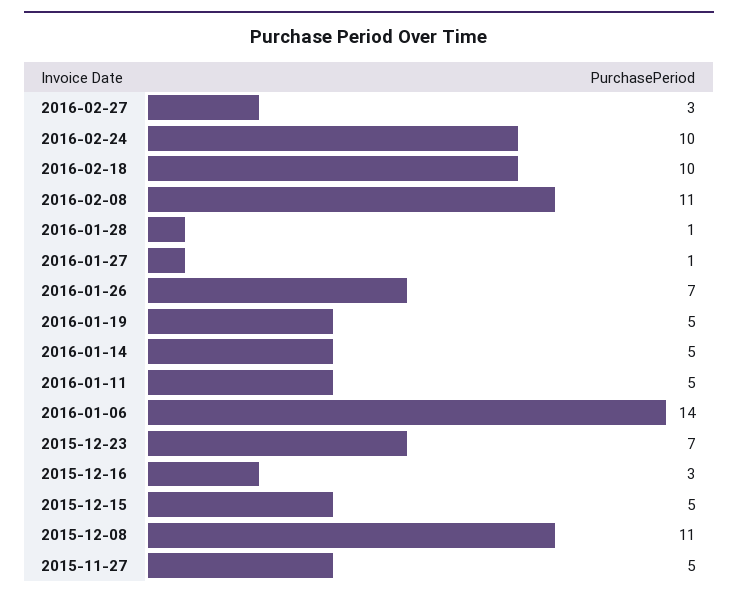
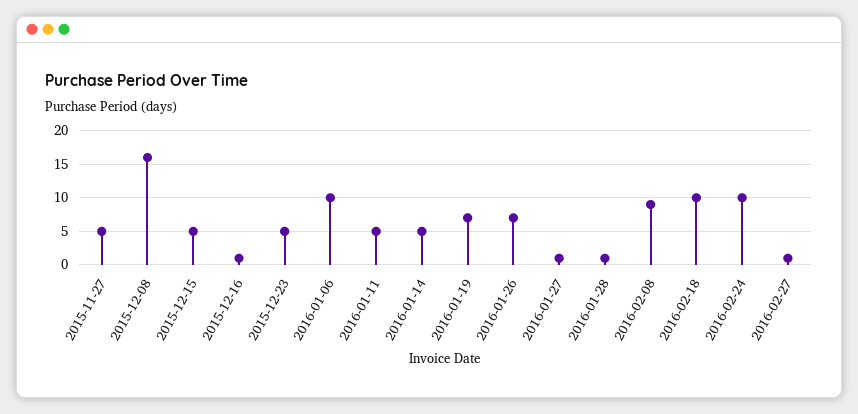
  {
-   "2016-02-27": 3,
+   "2016-02-27": 1,
    "2016-02-24": 10,
    "2016-02-18": 10,
-   "2016-02-08": 11,
+   "2016-02-08": 9,
    "2016-01-28": 1,
    "2016-01-27": 1,
    "2016-01-26": 7,
-   "2016-01-19": 5,
+   "2016-01-19": 7,
    "2016-01-14": 5,
    "2016-01-11": 5,
-   "2016-01-06": 14,
+   "2016-01-06": 10,
-   "2015-12-23": 7,
+   "2015-12-23": 5,
-   "2015-12-16": 3,
+   "2015-12-16": 1,
    "2015-12-15": 5,
-   "2015-12-08": 11,
+   "2015-12-08": 16,
    "2015-11-27": 5
  }

